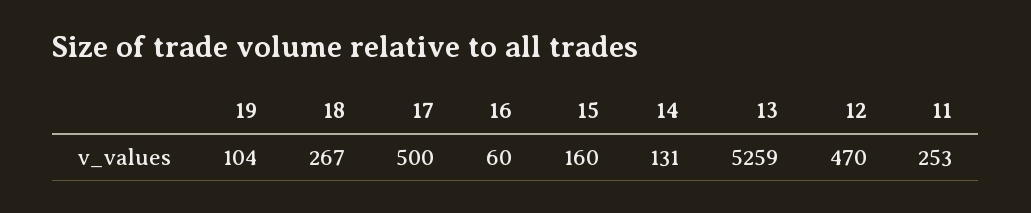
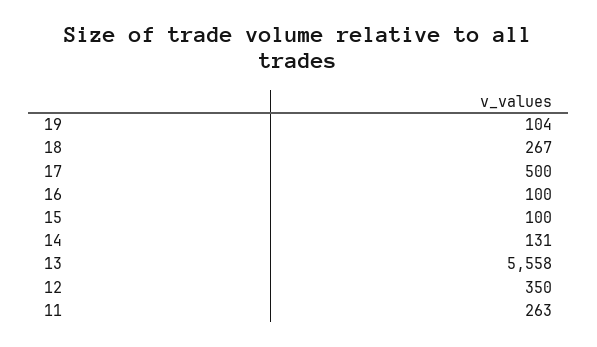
  {
    "19": 104,
    "18": 267,
    "17": 500,
-   "16": 60,
+   "16": 100,
-   "15": 160,
+   "15": 100,
    "14": 131,
-   "13": 5259,
+   "13": 5558,
-   "12": 470,
+   "12": 350,
-   "11": 253
+   "11": 263
  }

